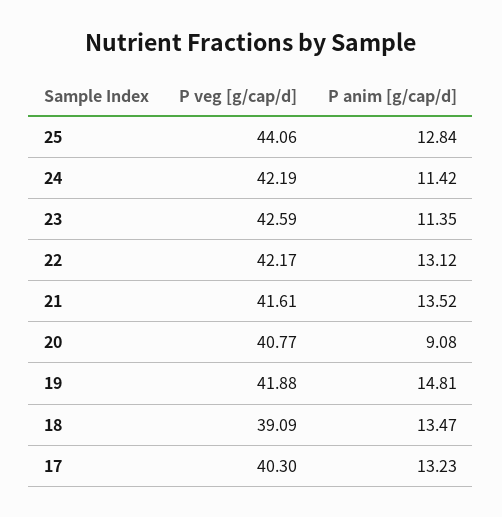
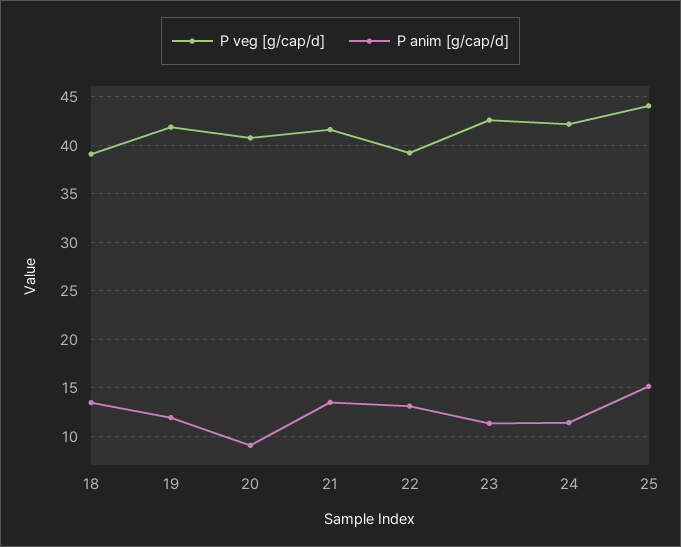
  {
    "P veg [g/cap/d]": {
      "25": 44.06,
      "24": 42.19,
      "23": 42.59,
-     "22": 42.17,
+     "22": 39,
      "21": 41.61,
      "20": 40.77,
      "19": 41.88,
-     "18": 39.09,
+     "18": 39.09
-     "17": 40.3
    },
    "P anim [g/cap/d]": {
-     "25": 12.84,
+     "25": 15,
      "24": 11.42,
      "23": 11.35,
      "22": 13.12,
      "21": 13.52,
      "20": 9.08,
-     "19": 14.81,
+     "19": 12,
-     "18": 13.47,
+     "18": 13.47
-     "17": 13.23
    }
  }

